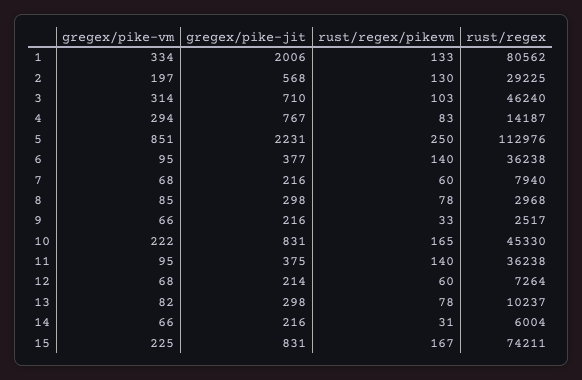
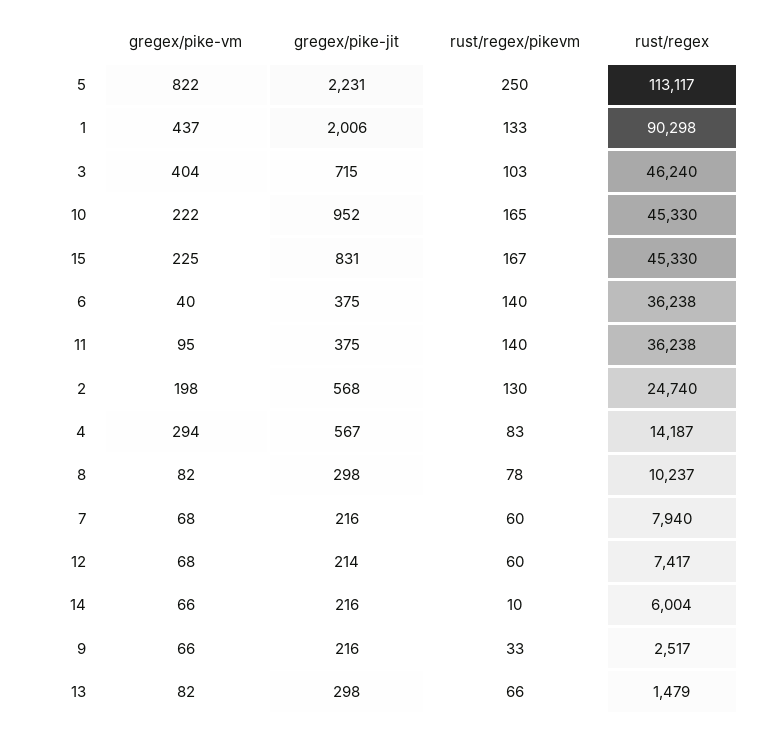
  {
    "gregex/pike-vm": {
-     "1": 334,
+     "1": 437,
-     "2": 197,
+     "2": 198,
-     "3": 314,
+     "3": 404,
      "4": 294,
-     "5": 851,
+     "5": 822,
-     "6": 95,
+     "6": 40,
      "7": 68,
-     "8": 85,
+     "8": 82,
      "9": 66,
      "10": 222,
      "11": 95,
      "12": 68,
      "13": 82,
      "14": 66,
      "15": 225
    },
    "gregex/pike-jit": {
      "1": 2006,
      "2": 568,
-     "3": 710,
+     "3": 715,
-     "4": 767,
+     "4": 567,
      "5": 2231,
-     "6": 377,
+     "6": 375,
      "7": 216,
      "8": 298,
      "9": 216,
-     "10": 831,
+     "10": 952,
      "11": 375,
      "12": 214,
      "13": 298,
      "14": 216,
      "15": 831
    },
    "rust/regex/pikevm": {
      "1": 133,
      "2": 130,
      "3": 103,
      "4": 83,
      "5": 250,
      "6": 140,
      "7": 60,
      "8": 78,
      "9": 33,
      "10": 165,
      "11": 140,
      "12": 60,
-     "13": 78,
+     "13": 66,
-     "14": 31,
+     "14": 10,
      "15": 167
    },
    "rust/regex": {
-     "1": 80562,
+     "1": 90298,
-     "2": 29225,
+     "2": 24740,
      "3": 46240,
      "4": 14187,
-     "5": 112976,
+     "5": 113117,
      "6": 36238,
      "7": 7940,
-     "8": 2968,
+     "8": 10237,
      "9": 2517,
      "10": 45330,
      "11": 36238,
-     "12": 7264,
+     "12": 7417,
-     "13": 10237,
+     "13": 1479,
      "14": 6004,
-     "15": 74211
+     "15": 45330
    }
  }

